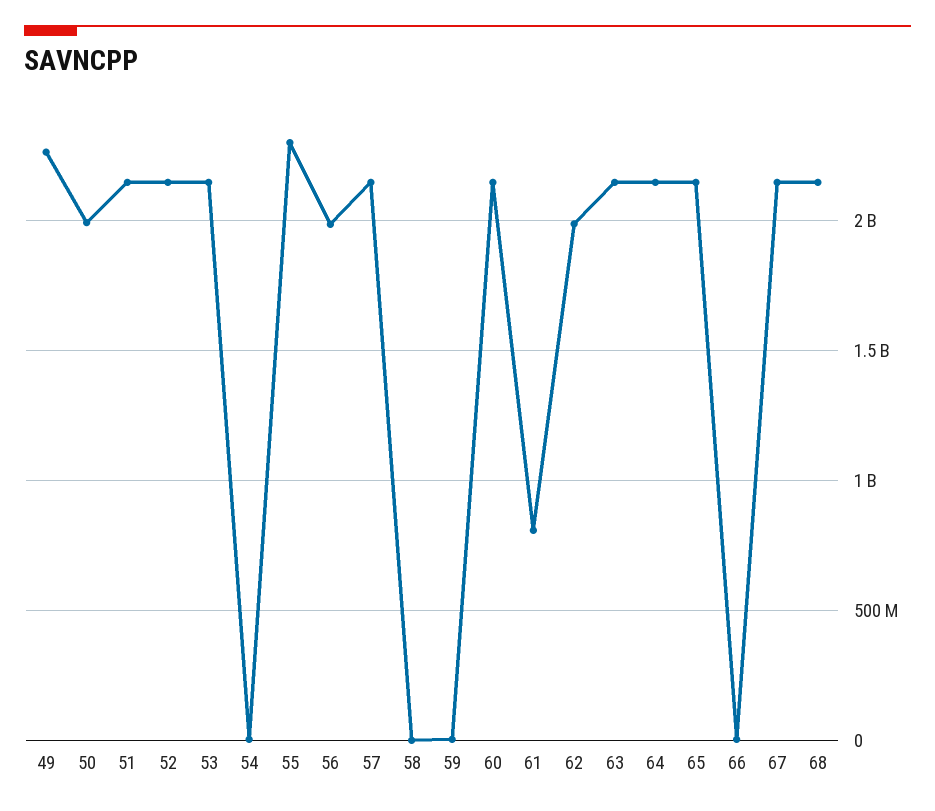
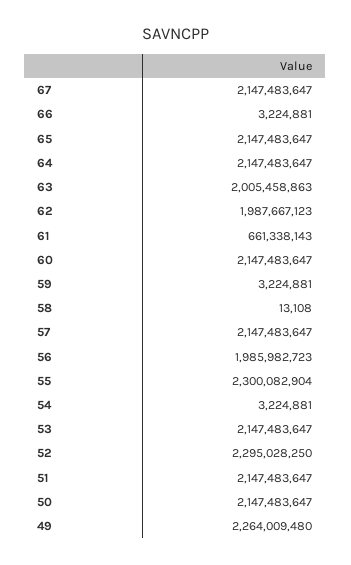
  {
    "49": 2264009480,
-   "50": 2000000000,
+   "50": 2147483647,
    "51": 2147483647,
-   "52": 2150000000,
+   "52": 2295028250,
    "53": 2147483647,
    "54": 3224881,
    "55": 2300082904,
    "56": 1985982723,
    "57": 2147483647,
    "58": 13108,
    "59": 3224881,
    "60": 2147483647,
-   "61": 800000000,
+   "61": 661338143,
    "62": 1987667123,
-   "63": 2150000000,
+   "63": 2005458863,
    "64": 2147483647,
    "65": 2147483647,
    "66": 3224881,
-   "67": 2147483647,
+   "67": 2147483647
-   "68": 2150000000
  }

